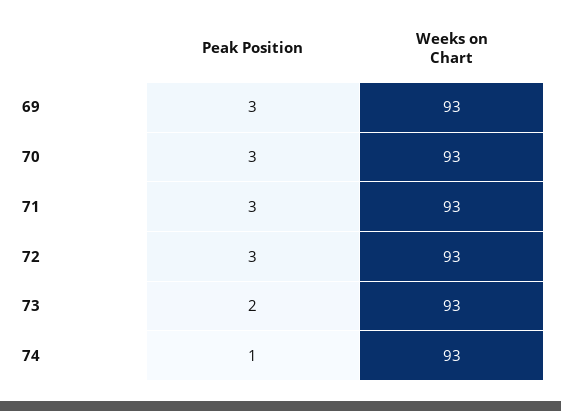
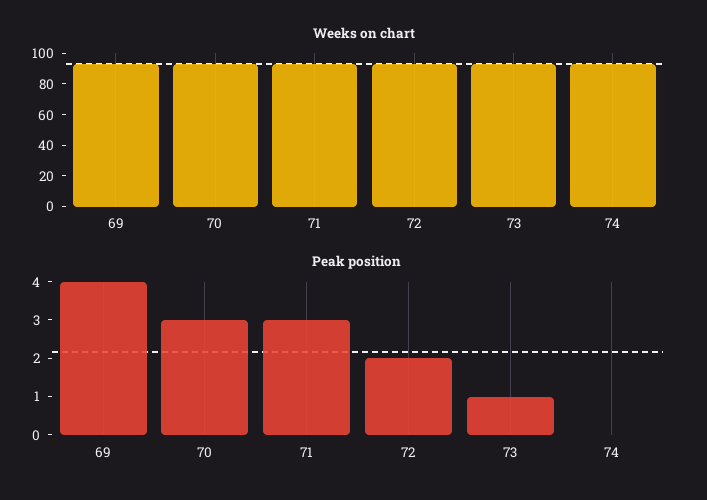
  {
    "Peak Position": {
-     "69": 3,
+     "69": 4,
      "70": 3,
      "71": 3,
-     "72": 3,
+     "72": 2,
-     "73": 2,
+     "73": 1,
-     "74": 1
+     "74": 0
    },
    "Weeks on Chart": {
      "69": 93,
      "70": 93,
      "71": 93,
      "72": 93,
      "73": 93,
      "74": 93
    }
  }

